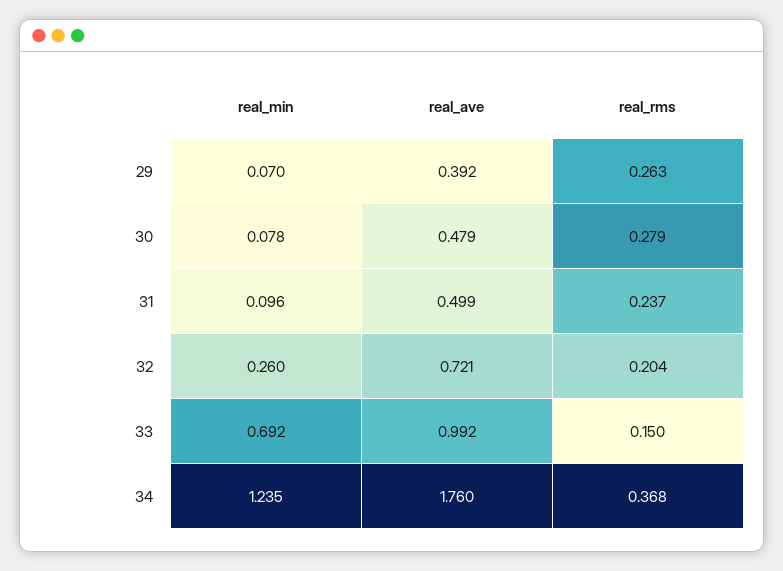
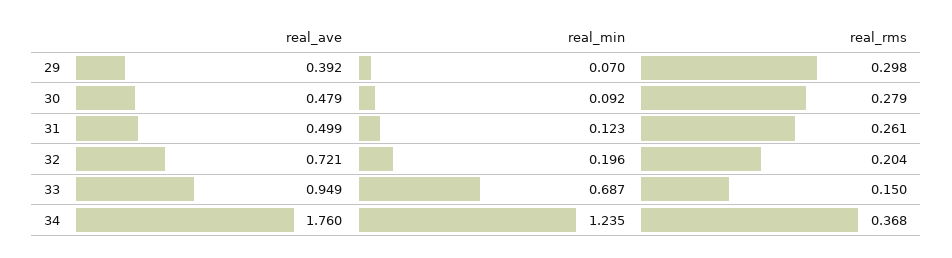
  {
    "real_min": {
      "29": 0.07,
-     "30": 0.078,
+     "30": 0.092,
-     "31": 0.096,
+     "31": 0.123,
-     "32": 0.26,
+     "32": 0.196,
-     "33": 0.692,
+     "33": 0.687,
      "34": 1.235
    },
    "real_ave": {
      "29": 0.392,
      "30": 0.479,
      "31": 0.499,
      "32": 0.721,
-     "33": 0.992,
+     "33": 0.949,
      "34": 1.76
    },
    "real_rms": {
-     "29": 0.263,
+     "29": 0.298,
      "30": 0.279,
-     "31": 0.237,
+     "31": 0.261,
      "32": 0.204,
      "33": 0.15,
      "34": 0.368
    }
  }

